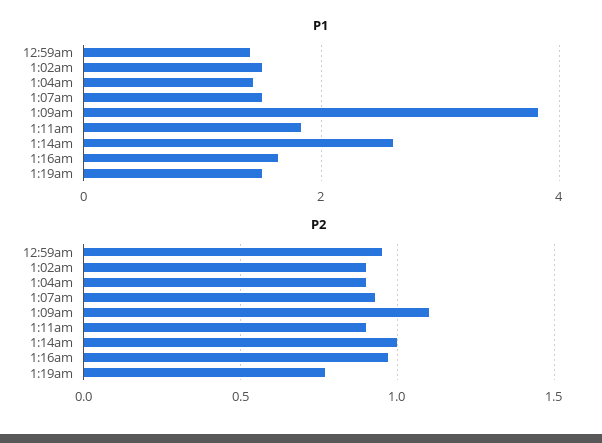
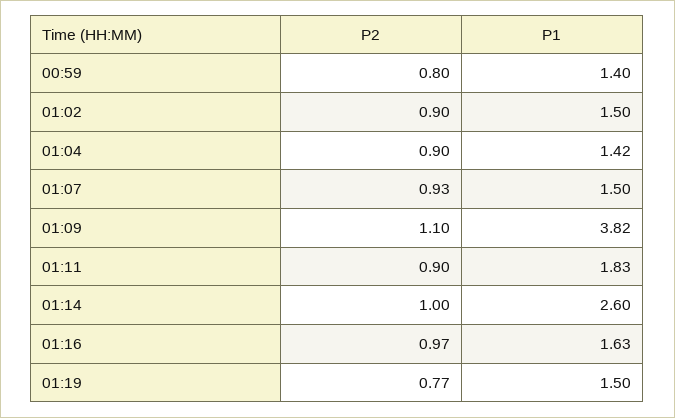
  {
    "P1": {
      "12:59am": 1.4,
      "1:02am": 1.5,
      "1:04am": 1.42,
      "1:07am": 1.5,
      "1:09am": 3.82,
      "1:11am": 1.83,
      "1:14am": 2.6,
      "1:16am": 1.63,
      "1:19am": 1.5
    },
    "P2": {
-     "12:59am": 0.95,
+     "12:59am": 0.8,
      "1:02am": 0.9,
      "1:04am": 0.9,
      "1:07am": 0.93,
      "1:09am": 1.1,
      "1:11am": 0.9,
      "1:14am": 1,
      "1:16am": 0.97,
      "1:19am": 0.77
    }
  }

